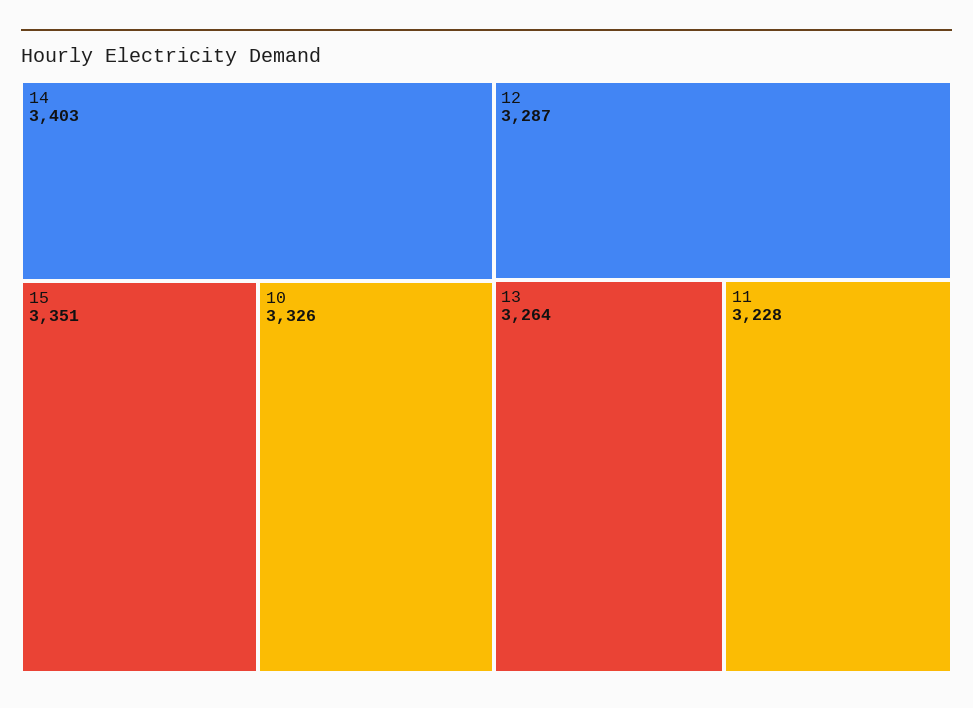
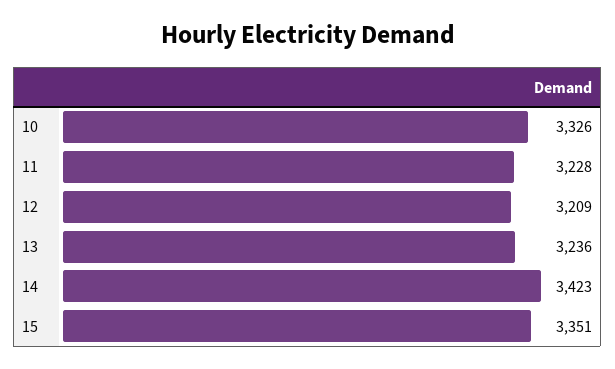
  {
-   "14": 3403,
+   "14": 3423,
    "15": 3351,
    "10": 3326,
-   "12": 3287,
+   "12": 3209,
-   "13": 3264,
+   "13": 3236,
    "11": 3228
  }

